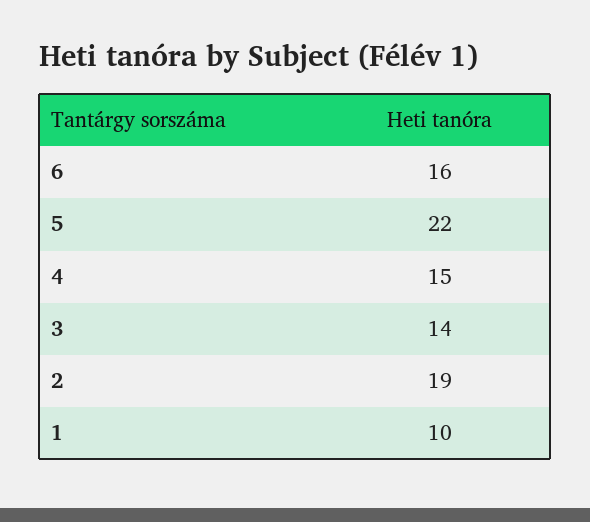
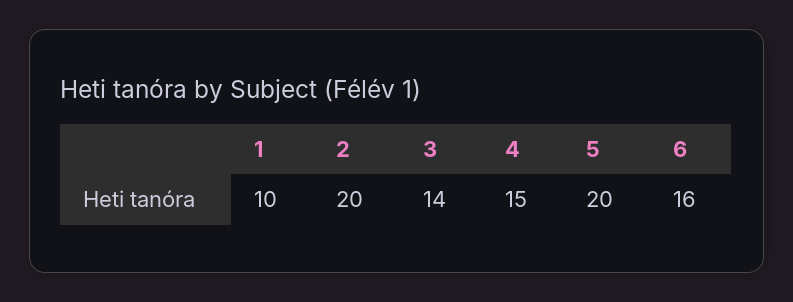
  {
    "6": 16,
-   "5": 22,
+   "5": 20,
    "4": 15,
    "3": 14,
-   "2": 19,
+   "2": 20,
    "1": 10
  }

